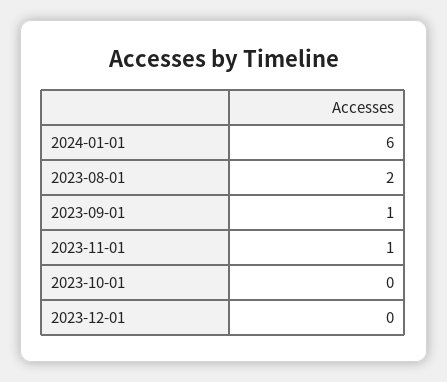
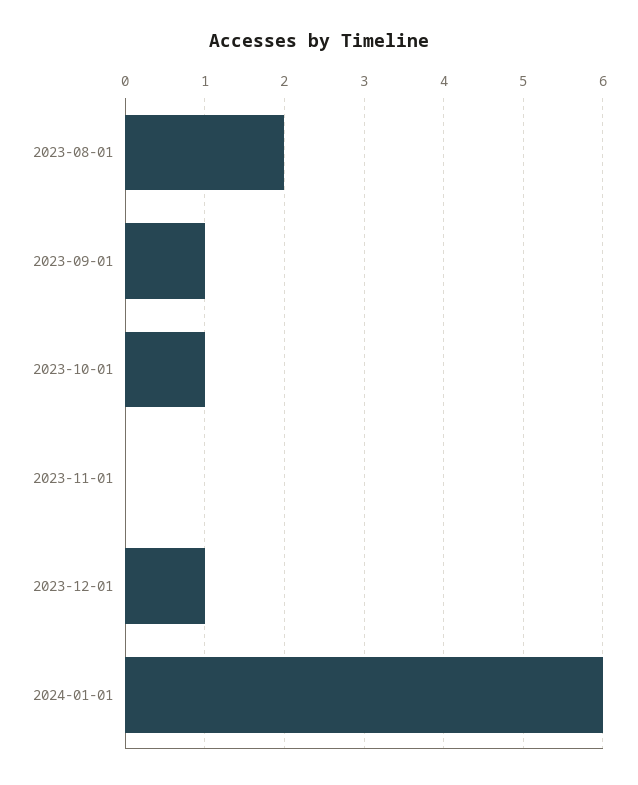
  {
    "2024-01-01": 6,
    "2023-08-01": 2,
    "2023-09-01": 1,
-   "2023-11-01": 1,
+   "2023-11-01": 0,
-   "2023-10-01": 0,
+   "2023-10-01": 1,
-   "2023-12-01": 0
+   "2023-12-01": 1
  }

